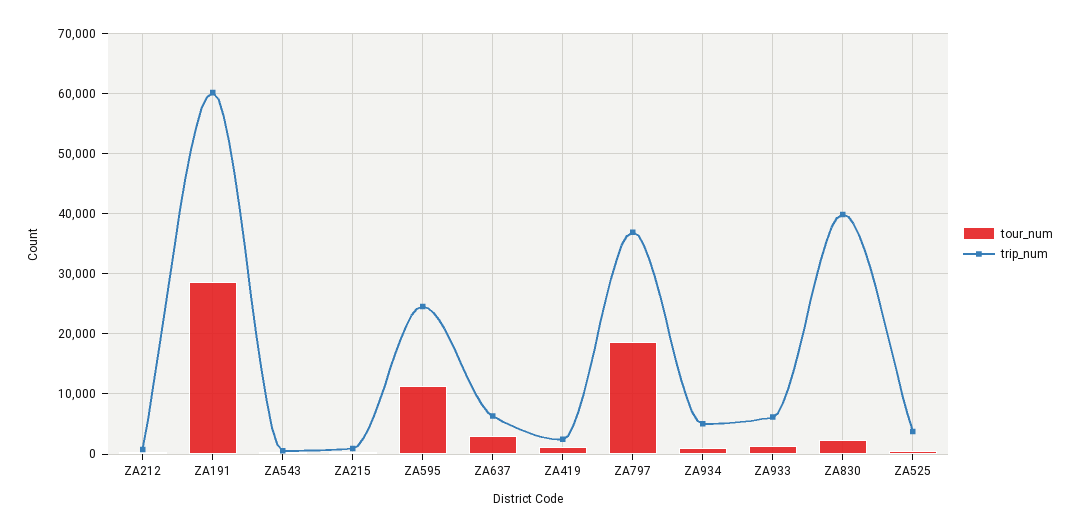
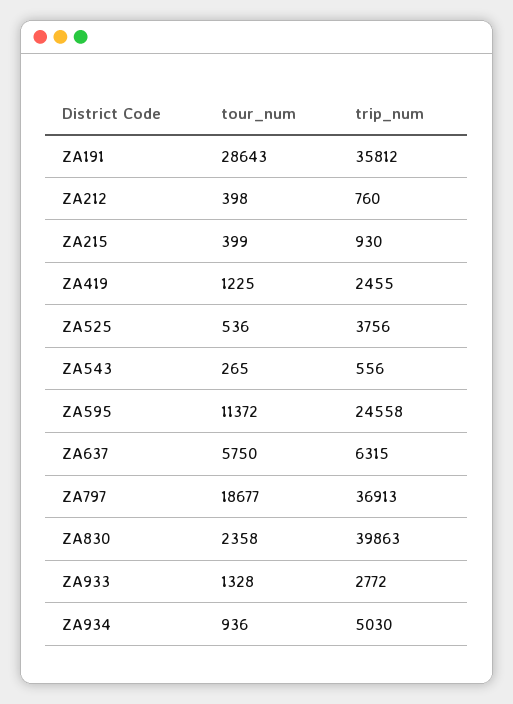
  {
    "tour_num": {
      "ZA212": 398,
      "ZA191": 28643,
      "ZA543": 265,
      "ZA215": 399,
      "ZA595": 11372,
-     "ZA637": 3000,
+     "ZA637": 5750,
      "ZA419": 1225,
      "ZA797": 18677,
      "ZA934": 936,
      "ZA933": 1328,
      "ZA830": 2358,
      "ZA525": 536
    },
    "trip_num": {
      "ZA212": 760,
-     "ZA191": 60000,
+     "ZA191": 35812,
      "ZA543": 556,
      "ZA215": 930,
      "ZA595": 24558,
      "ZA637": 6315,
      "ZA419": 2455,
      "ZA797": 36913,
      "ZA934": 5030,
-     "ZA933": 6000,
+     "ZA933": 2772,
      "ZA830": 39863,
      "ZA525": 3756
    }
  }

